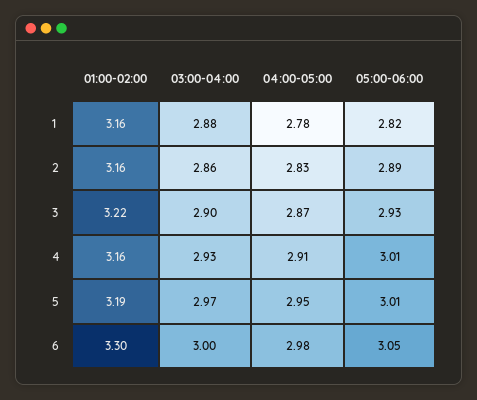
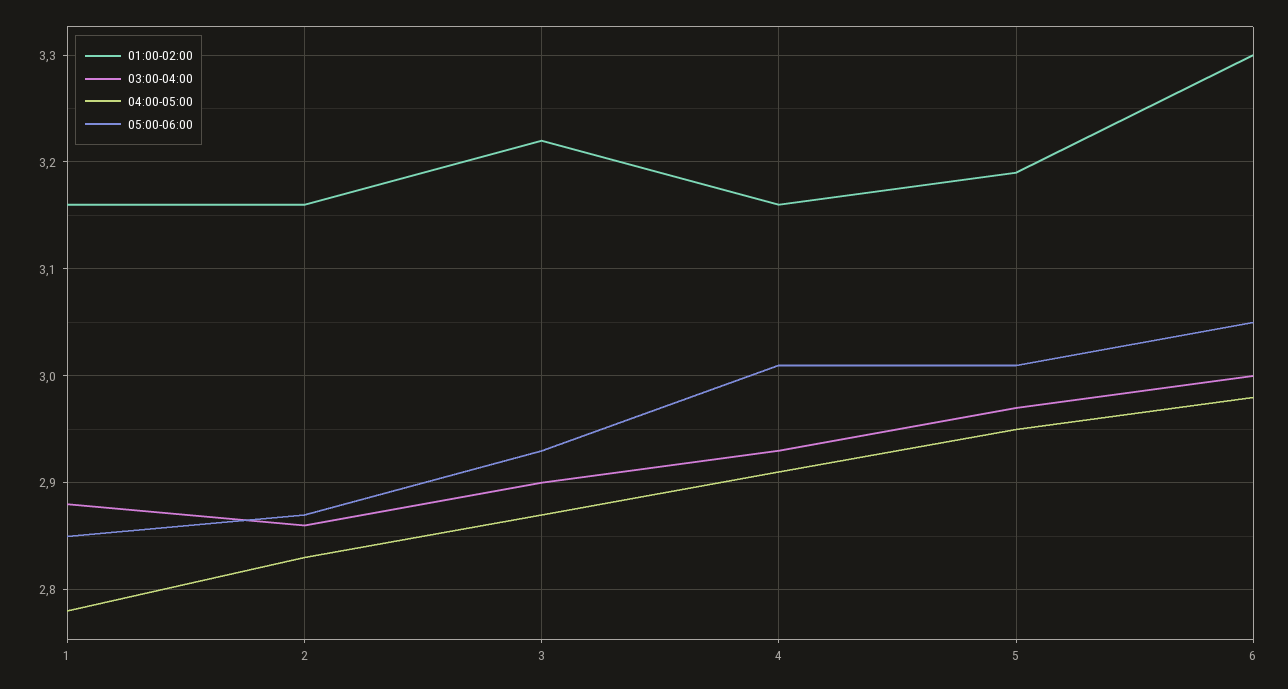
  {
    "01:00-02:00": {
      "1": 3.16,
      "2": 3.16,
      "3": 3.22,
      "4": 3.16,
      "5": 3.19,
      "6": 3.3
    },
    "03:00-04:00": {
      "1": 2.88,
      "2": 2.86,
      "3": 2.9,
      "4": 2.93,
      "5": 2.97,
      "6": 3
    },
    "04:00-05:00": {
      "1": 2.78,
      "2": 2.83,
      "3": 2.87,
      "4": 2.91,
      "5": 2.95,
      "6": 2.98
    },
    "05:00-06:00": {
-     "1": 2.82,
+     "1": 2.85,
-     "2": 2.89,
+     "2": 2.87,
      "3": 2.93,
      "4": 3.01,
      "5": 3.01,
      "6": 3.05
    }
  }

